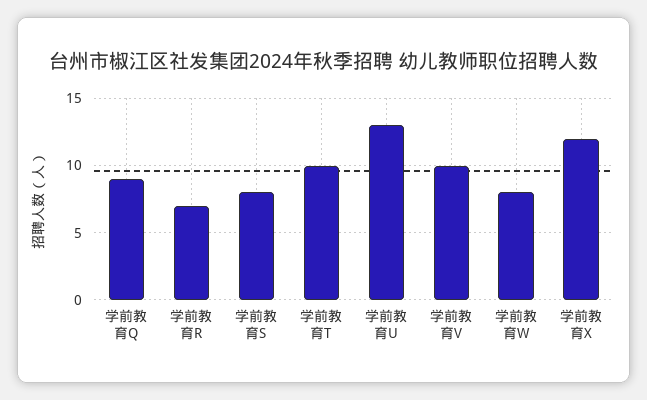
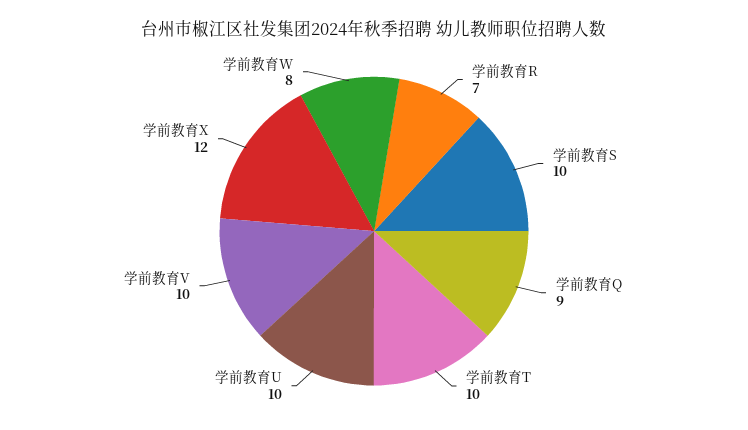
  {
    "学前教育Q": 9,
    "学前教育R": 7,
-   "学前教育S": 8,
+   "学前教育S": 10,
    "学前教育T": 10,
-   "学前教育U": 13,
+   "学前教育U": 10,
    "学前教育V": 10,
    "学前教育W": 8,
    "学前教育X": 12
  }

